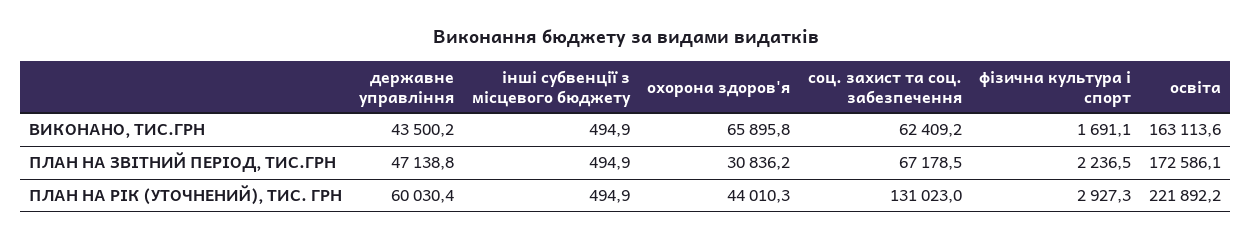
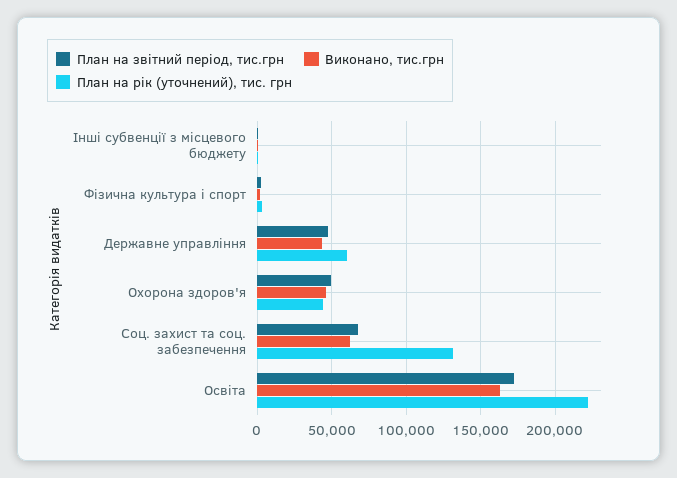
  {
    "ВИКОНАНО, ТИС.ГРН": {
      "державне управління": 43500.2,
      "інші субвенції з місцевого бюджету": 494.9,
-     "охорона здоров'я": 65895.8,
+     "охорона здоров'я": 45000,
      "соц. захист та соц. забезпечення": 62409.2,
      "фізична культура і спорт": 1691.1,
      "освіта": 163113.6
    },
    "ПЛАН НА ЗВІТНИЙ ПЕРІОД, ТИС.ГРН": {
      "державне управління": 47138.8,
      "інші субвенції з місцевого бюджету": 494.9,
-     "охорона здоров'я": 30836.2,
+     "охорона здоров'я": 50000,
      "соц. захист та соц. забезпечення": 67178.5,
      "фізична культура і спорт": 2236.5,
      "освіта": 172586.1
    },
    "ПЛАН НА РІК (УТОЧНЕНИЙ), ТИС. ГРН": {
      "державне управління": 60030.4,
      "інші субвенції з місцевого бюджету": 494.9,
      "охорона здоров'я": 44010.3,
      "соц. захист та соц. забезпечення": 131023,
      "фізична культура і спорт": 2927.3,
      "освіта": 221892.2
    }
  }

